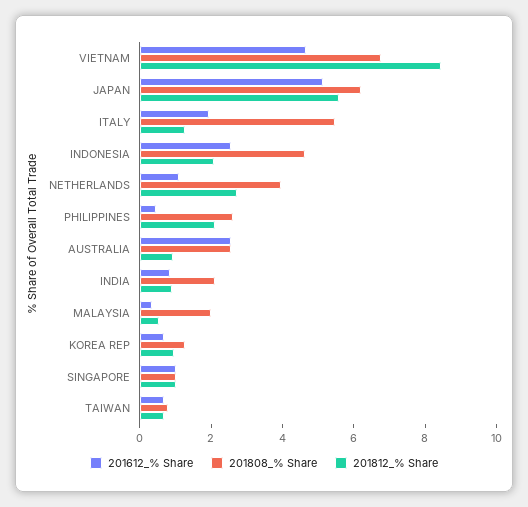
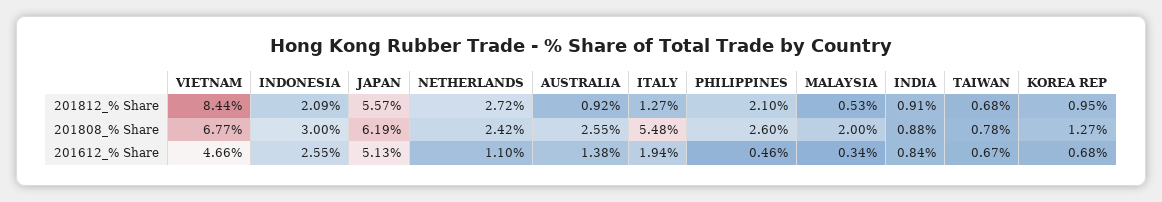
  {
    "201612_% Share": {
      "VIETNAM": 4.66,
      "JAPAN": 5.13,
      "ITALY": 1.94,
      "INDONESIA": 2.55,
      "NETHERLANDS": 1.1,
      "PHILIPPINES": 0.46,
-     "AUSTRALIA": 2.5,
+     "AUSTRALIA": 1.38,
      "INDIA": 0.84,
      "MALAYSIA": 0.34,
      "KOREA REP": 0.68,
-     "SINGAPORE": 1,
      "TAIWAN": 0.67
    },
    "201808_% Share": {
      "VIETNAM": 6.77,
      "JAPAN": 6.19,
      "ITALY": 5.48,
-     "INDONESIA": 4.5,
+     "INDONESIA": 3,
-     "NETHERLANDS": 4,
+     "NETHERLANDS": 2.42,
      "PHILIPPINES": 2.6,
      "AUSTRALIA": 2.55,
-     "INDIA": 2,
+     "INDIA": 0.88,
      "MALAYSIA": 2,
      "KOREA REP": 1.27,
-     "SINGAPORE": 1,
      "TAIWAN": 0.78
    },
    "201812_% Share": {
      "VIETNAM": 8.44,
      "JAPAN": 5.57,
      "ITALY": 1.27,
      "INDONESIA": 2.09,
      "NETHERLANDS": 2.72,
      "PHILIPPINES": 2.1,
      "AUSTRALIA": 0.92,
      "INDIA": 0.91,
      "MALAYSIA": 0.53,
      "KOREA REP": 0.95,
-     "SINGAPORE": 1,
      "TAIWAN": 0.68
    }
  }

